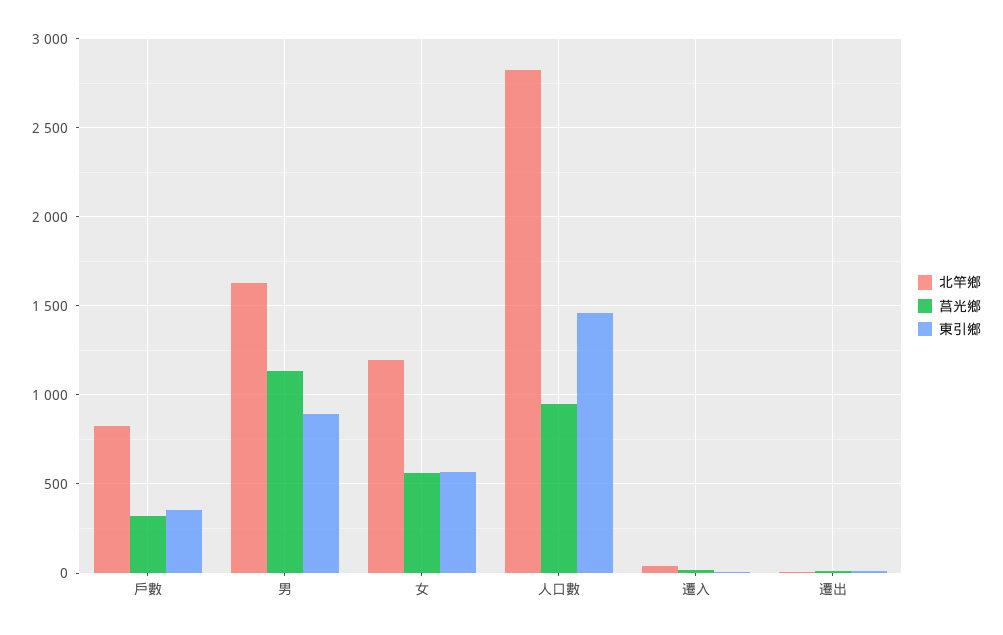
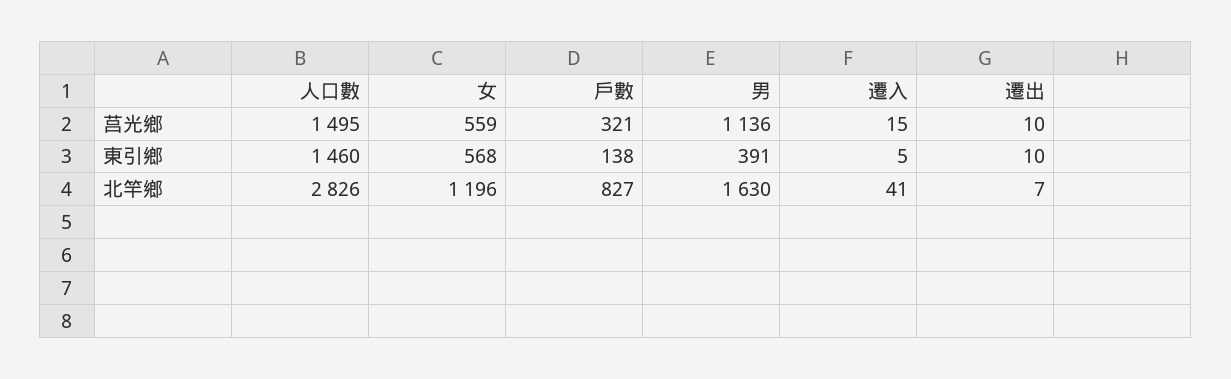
  {
    "北竿鄉": {
      "戶數": 827,
      "男": 1630,
      "女": 1196,
      "人口數": 2826,
      "遷入": 41,
      "遷出": 7
    },
    "莒光鄉": {
      "戶數": 321,
      "男": 1136,
      "女": 559,
-     "人口數": 950,
+     "人口數": 1495,
      "遷入": 15,
      "遷出": 10
    },
    "東引鄉": {
-     "戶數": 350,
+     "戶數": 138,
-     "男": 900,
+     "男": 391,
      "女": 568,
      "人口數": 1460,
      "遷入": 5,
      "遷出": 10
    }
  }

